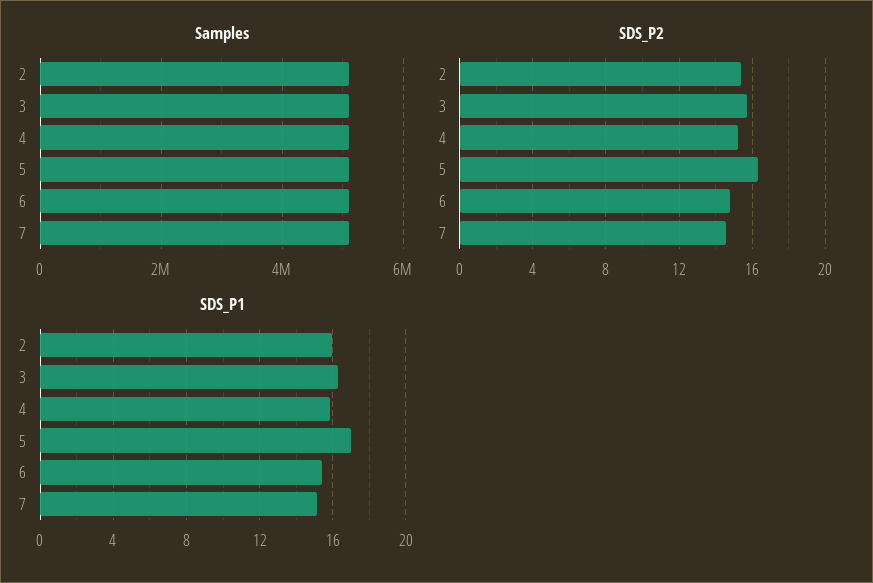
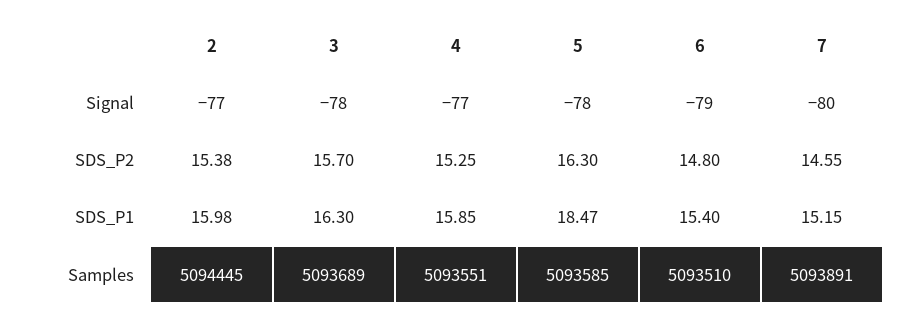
  {
    "Samples": {
      "2": 5094445,
      "3": 5093689,
      "4": 5093551,
      "5": 5093585,
      "6": 5093510,
      "7": 5093891
    },
    "SDS_P2": {
      "2": 15.38,
      "3": 15.7,
      "4": 15.25,
      "5": 16.3,
      "6": 14.8,
      "7": 14.55
    },
    "SDS_P1": {
      "2": 15.98,
      "3": 16.3,
      "4": 15.85,
-     "5": 17,
+     "5": 18.47,
      "6": 15.4,
      "7": 15.15
-   }
+   },
+   "Signal": {
+     "2": -77,
+     "3": -78,
+     "4": -77,
+     "5": -78,
+     "6": -79,
+     "7": -80
+   }
  }

